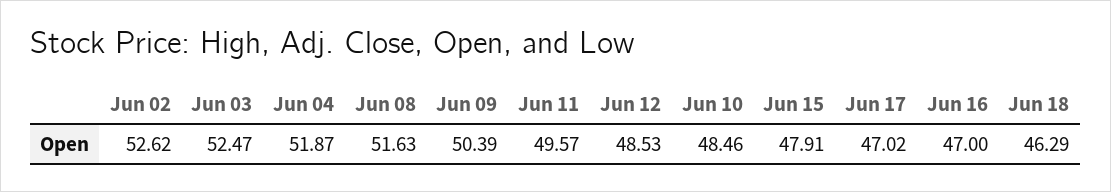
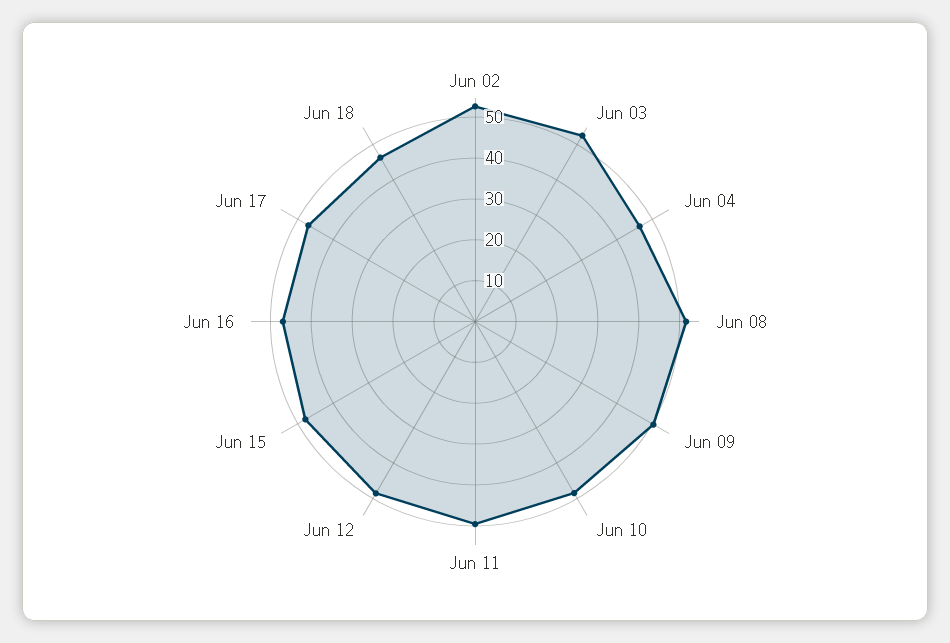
  {
    "Jun 02": 52.62,
    "Jun 03": 52.47,
-   "Jun 04": 51.87,
+   "Jun 04": 46,
    "Jun 08": 51.63,
    "Jun 09": 50.39,
    "Jun 11": 49.57,
    "Jun 12": 48.53,
    "Jun 10": 48.46,
    "Jun 15": 47.91,
    "Jun 17": 47.02,
    "Jun 16": 47,
    "Jun 18": 46.29
  }

